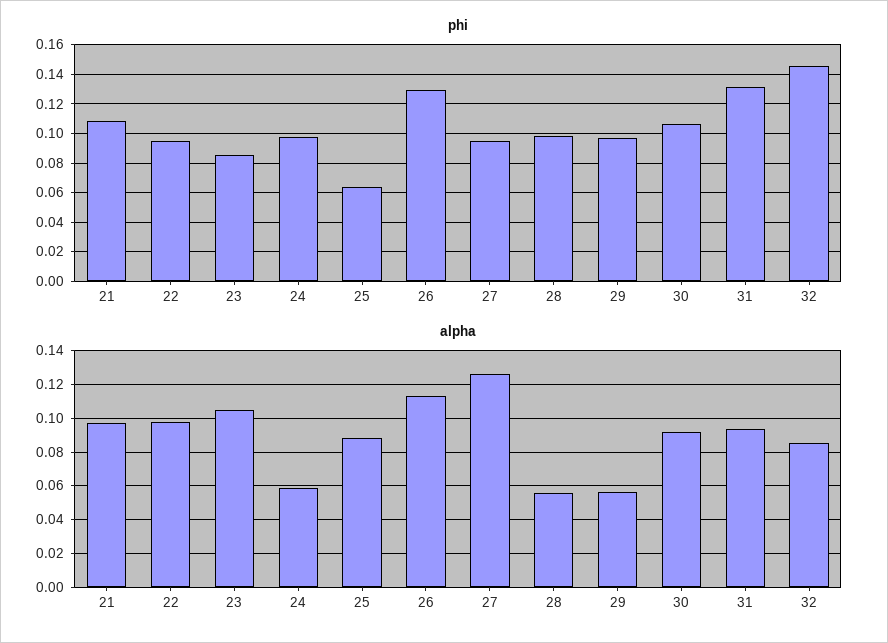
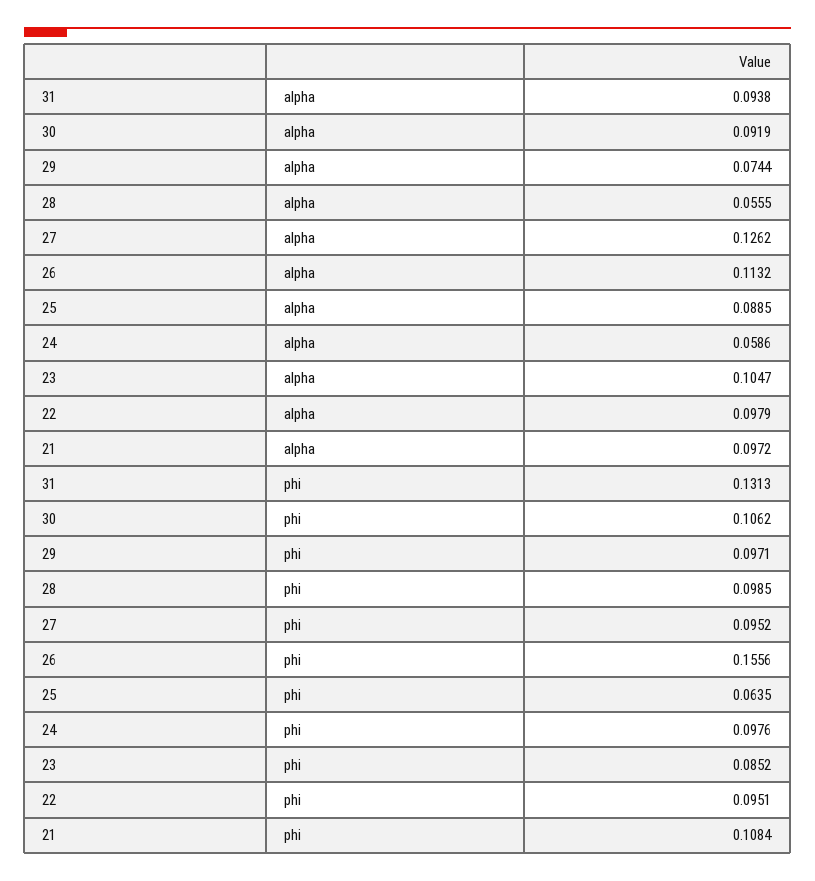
  {
    "phi": {
      "21": 0.1084,
      "22": 0.0951,
      "23": 0.0852,
      "24": 0.0976,
      "25": 0.0635,
-     "26": 0.13,
+     "26": 0.1556,
      "27": 0.0952,
      "28": 0.0985,
      "29": 0.0971,
      "30": 0.1062,
-     "31": 0.1313,
+     "31": 0.1313
-     "32": 0.145
    },
    "alpha": {
      "21": 0.0972,
      "22": 0.0979,
      "23": 0.1047,
      "24": 0.0586,
      "25": 0.0885,
      "26": 0.1132,
      "27": 0.1262,
      "28": 0.0555,
-     "29": 0.055,
+     "29": 0.0744,
      "30": 0.0919,
-     "31": 0.0938,
+     "31": 0.0938
-     "32": 0.085
    }
  }

